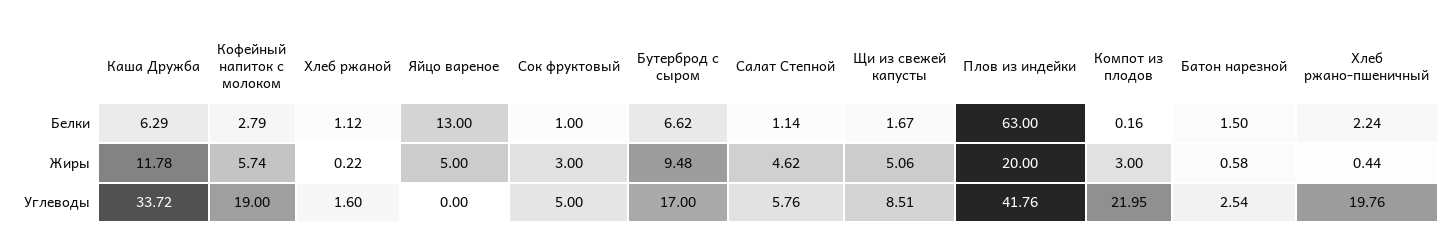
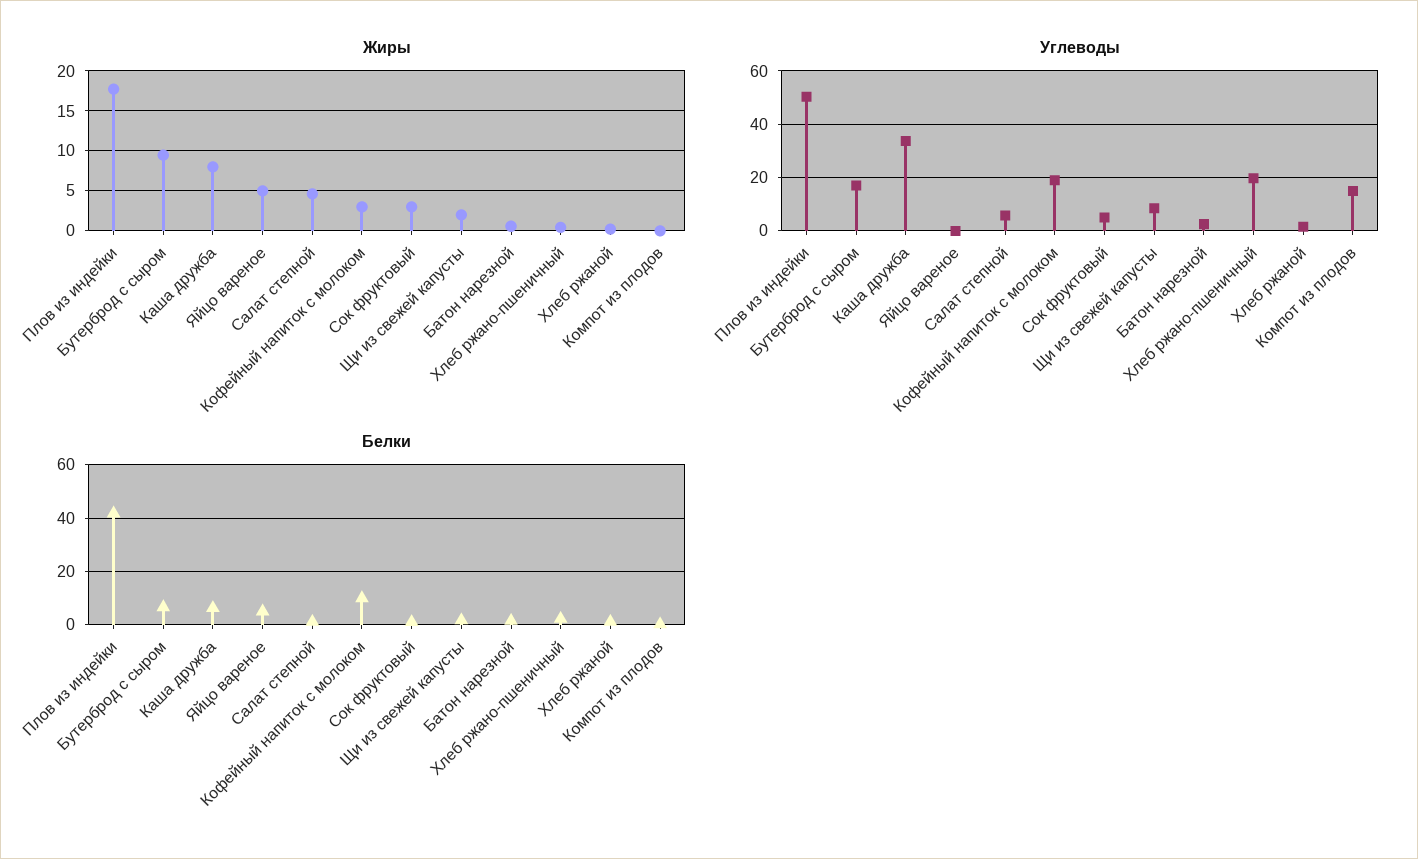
  {
    "Белки": {
      "Каша Дружба": 6.29,
-     "Кофейный напиток с молоком": 2.79,
+     "Кофейный напиток с молоком": 10,
      "Хлеб ржаной": 1.12,
-     "Яйцо вареное": 13,
+     "Яйцо вареное": 5,
      "Сок фруктовый": 1,
      "Бутерброд с сыром": 6.62,
      "Салат Степной": 1.14,
      "Щи из свежей капусты": 1.67,
-     "Плов из индейки": 63,
+     "Плов из индейки": 42.5,
      "Компот из плодов": 0.16,
      "Батон нарезной": 1.5,
      "Хлеб ржано-пшеничный": 2.24
    },
    "Жиры": {
-     "Каша Дружба": 11.78,
+     "Каша Дружба": 8,
-     "Кофейный напиток с молоком": 5.74,
+     "Кофейный напиток с молоком": 3,
      "Хлеб ржаной": 0.22,
      "Яйцо вареное": 5,
      "Сок фруктовый": 3,
      "Бутерброд с сыром": 9.48,
      "Салат Степной": 4.62,
-     "Щи из свежей капусты": 5.06,
+     "Щи из свежей капусты": 2,
-     "Плов из индейки": 20,
+     "Плов из индейки": 18,
-     "Компот из плодов": 3,
+     "Компот из плодов": 0,
      "Батон нарезной": 0.58,
      "Хлеб ржано-пшеничный": 0.44
    },
    "Углеводы": {
      "Каша Дружба": 33.72,
      "Кофейный напиток с молоком": 19,
      "Хлеб ржаной": 1.6,
      "Яйцо вареное": 0,
      "Сок фруктовый": 5,
      "Бутерброд с сыром": 17,
      "Салат Степной": 5.76,
      "Щи из свежей капусты": 8.51,
-     "Плов из индейки": 41.76,
+     "Плов из индейки": 50,
-     "Компот из плодов": 21.95,
+     "Компот из плодов": 15,
      "Батон нарезной": 2.54,
      "Хлеб ржано-пшеничный": 19.76
    }
  }

